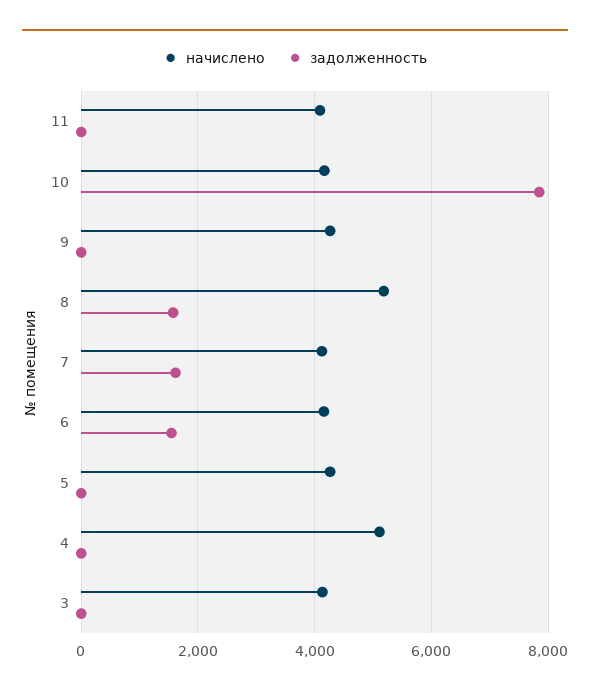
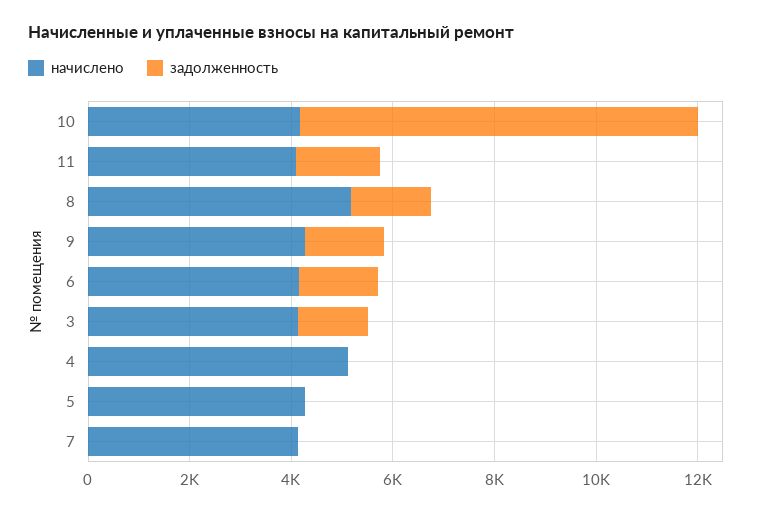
  {
    "начислено": {
      "11": 4000,
      "10": 4200,
      "9": 4200,
      "8": 5200,
      "7": 4200,
      "6": 4200,
      "5": 4200,
      "4": 5200,
      "3": 4200
    },
    "задолженность": {
-     "11": 0,
+     "11": 1500,
      "10": 7800,
-     "9": 0,
+     "9": 1500,
      "8": 1600,
-     "7": 1600,
+     "7": 0,
      "6": 1600,
      "5": 0,
      "4": 0,
-     "3": 0
+     "3": 1500
    }
  }

